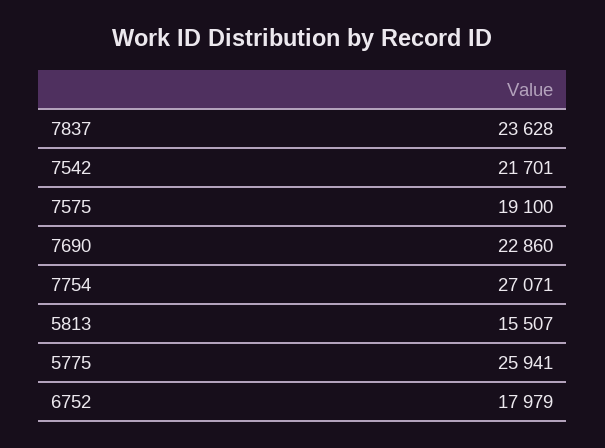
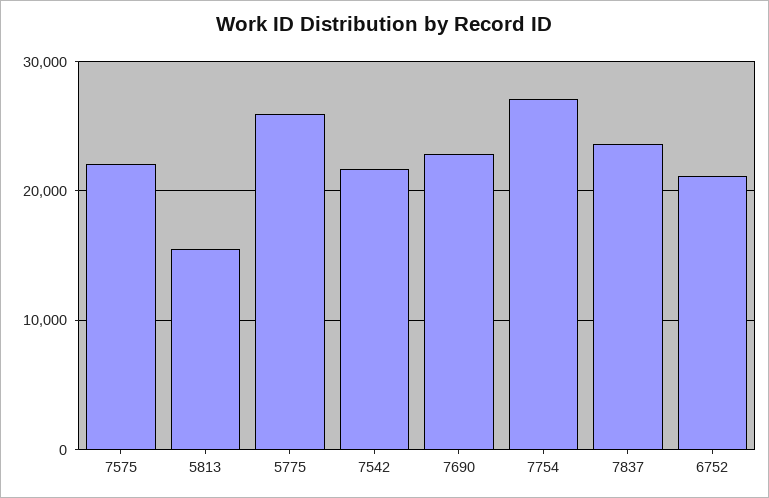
  {
    "7837": 23628,
    "7542": 21701,
-   "7575": 19100,
+   "7575": 22000,
    "7690": 22860,
    "7754": 27071,
    "5813": 15507,
    "5775": 25941,
-   "6752": 17979
+   "6752": 21000
  }

